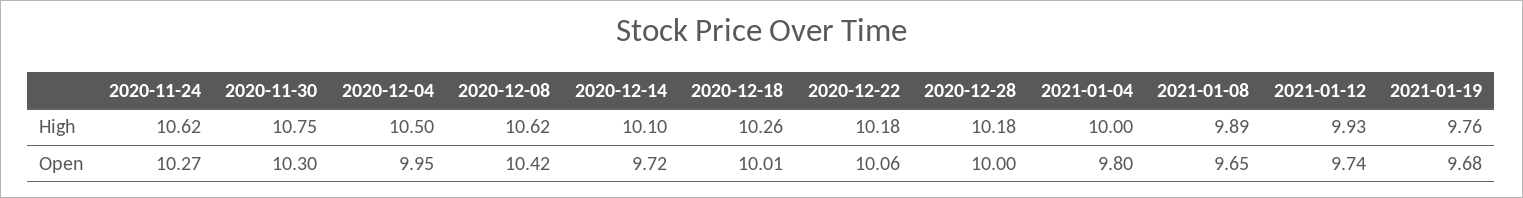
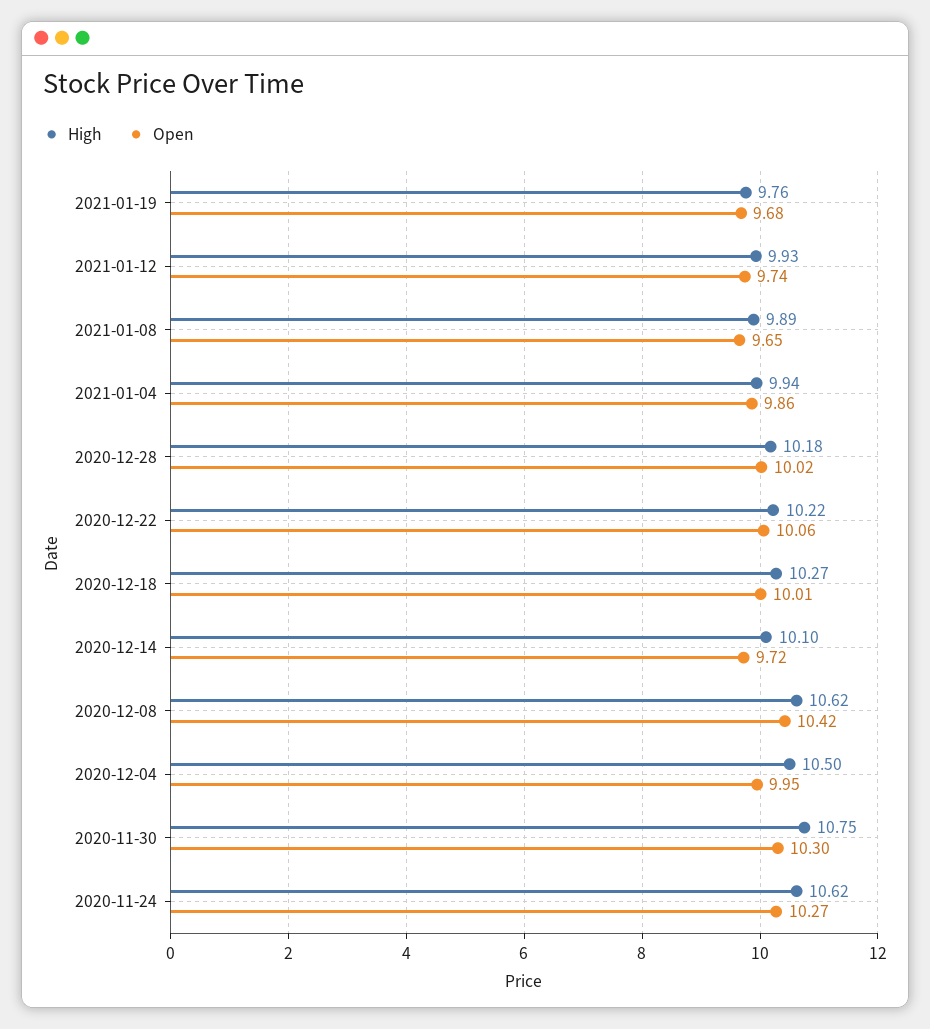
  {
    "High": {
      "2020-11-24": 10.62,
      "2020-11-30": 10.75,
      "2020-12-04": 10.5,
      "2020-12-08": 10.62,
      "2020-12-14": 10.1,
-     "2020-12-18": 10.26,
+     "2020-12-18": 10.27,
-     "2020-12-22": 10.18,
+     "2020-12-22": 10.22,
      "2020-12-28": 10.18,
-     "2021-01-04": 10,
+     "2021-01-04": 9.94,
      "2021-01-08": 9.89,
      "2021-01-12": 9.93,
      "2021-01-19": 9.76
    },
    "Open": {
      "2020-11-24": 10.27,
      "2020-11-30": 10.3,
      "2020-12-04": 9.95,
      "2020-12-08": 10.42,
      "2020-12-14": 9.72,
      "2020-12-18": 10.01,
      "2020-12-22": 10.06,
-     "2020-12-28": 10,
+     "2020-12-28": 10.02,
-     "2021-01-04": 9.8,
+     "2021-01-04": 9.86,
      "2021-01-08": 9.65,
      "2021-01-12": 9.74,
      "2021-01-19": 9.68
    }
  }

